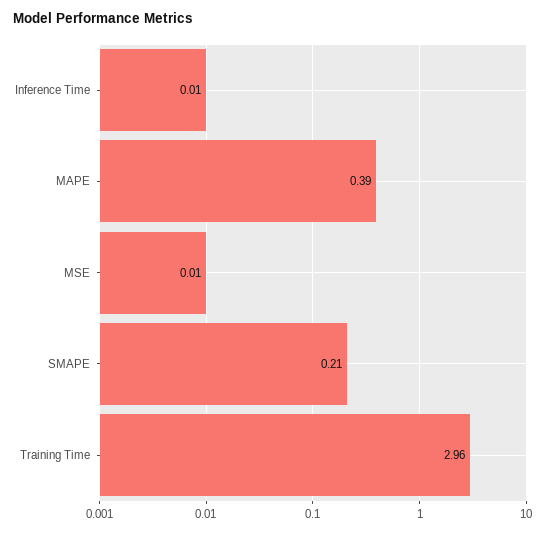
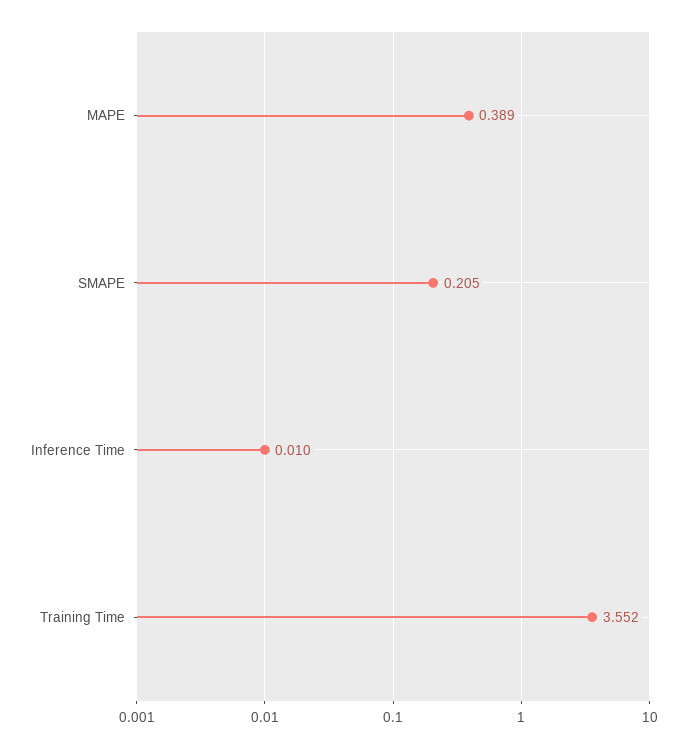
  {
    "Inference Time": 0.01,
    "MAPE": 0.389,
-   "MSE": 0.01,
    "SMAPE": 0.205,
-   "Training Time": 2.96
+   "Training Time": 3.552
  }

